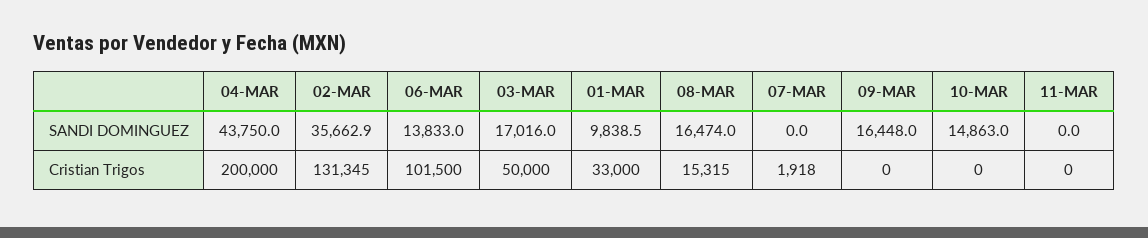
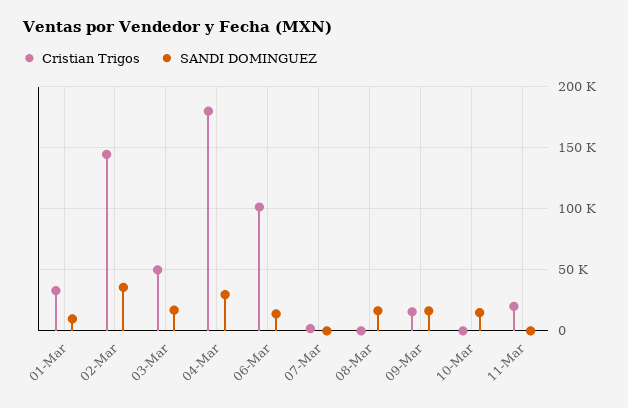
  {
    "SANDI DOMINGUEZ": {
-     "04-MAR": 43750,
+     "04-MAR": 30000,
      "02-MAR": 35662.9,
      "06-MAR": 13833,
      "03-MAR": 17016,
      "01-MAR": 9838.5,
      "08-MAR": 16474,
      "07-MAR": 0,
      "09-MAR": 16448,
      "10-MAR": 14863,
      "11-MAR": 0
    },
    "Cristian Trigos": {
-     "04-MAR": 200000,
+     "04-MAR": 180000,
-     "02-MAR": 131345,
+     "02-MAR": 145000,
      "06-MAR": 101500,
      "03-MAR": 50000,
      "01-MAR": 33000,
-     "08-MAR": 15315,
+     "08-MAR": 0,
      "07-MAR": 1918,
-     "09-MAR": 0,
+     "09-MAR": 15000,
      "10-MAR": 0,
-     "11-MAR": 0
+     "11-MAR": 20000
    }
  }

